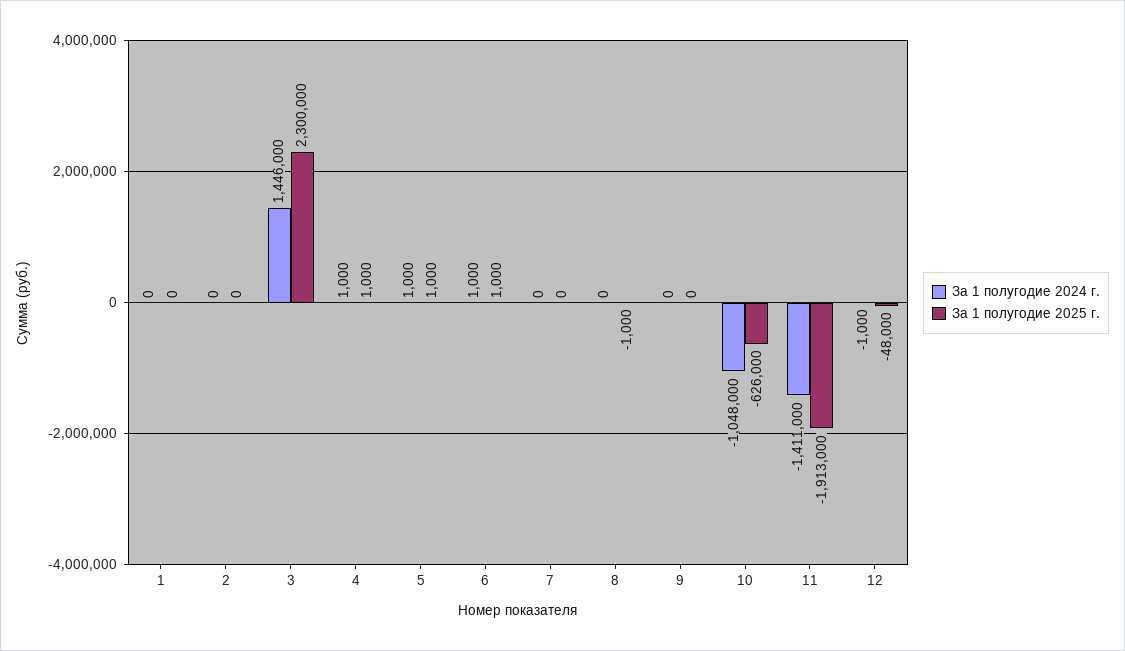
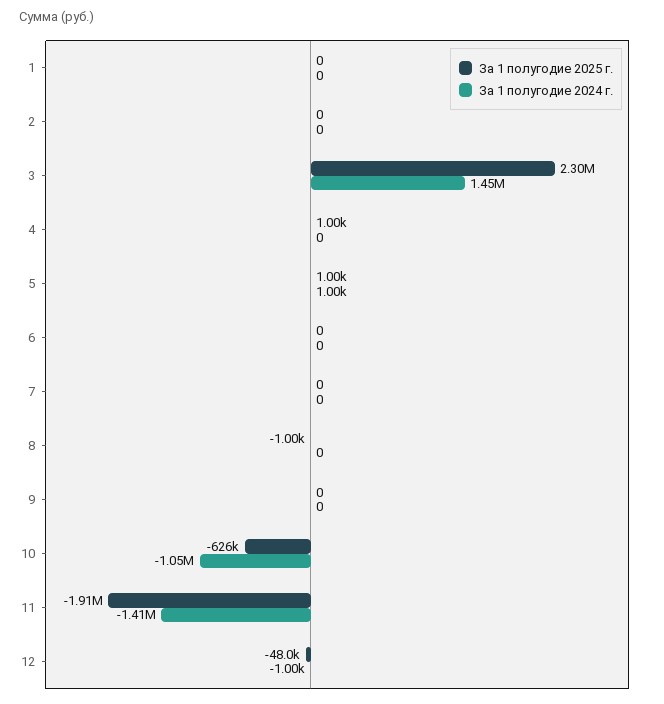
  {
    "За 1 полугодие 2024 г.": {
      "1": 0,
      "2": 0,
      "3": 1446000,
-     "4": 1000,
+     "4": 0,
      "5": 1000,
-     "6": 1000,
+     "6": 0,
      "7": 0,
      "8": 0,
      "9": 0,
      "10": -1048000,
      "11": -1411000,
      "12": -1000
    },
    "За 1 полугодие 2025 г.": {
      "1": 0,
      "2": 0,
      "3": 2300000,
      "4": 1000,
      "5": 1000,
-     "6": 1000,
+     "6": 0,
      "7": 0,
      "8": -1000,
      "9": 0,
      "10": -626000,
      "11": -1913000,
      "12": -48000
    }
  }

